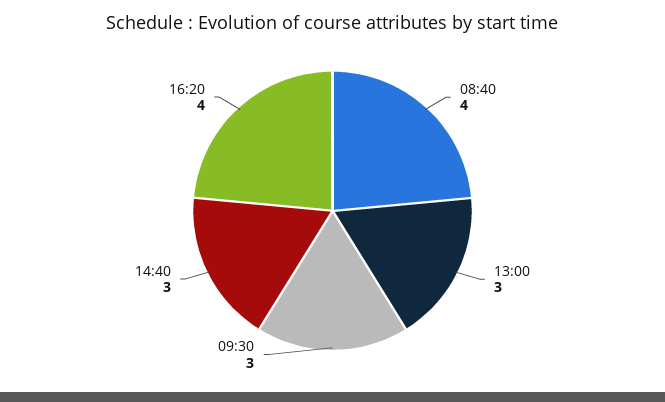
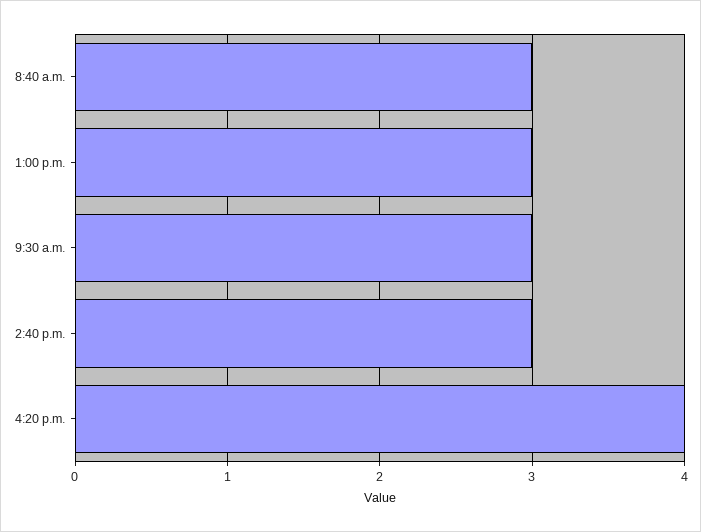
  {
-   "08:40": 4,
+   "08:40": 3,
    "13:00": 3,
    "09:30": 3,
    "14:40": 3,
    "16:20": 4
  }

